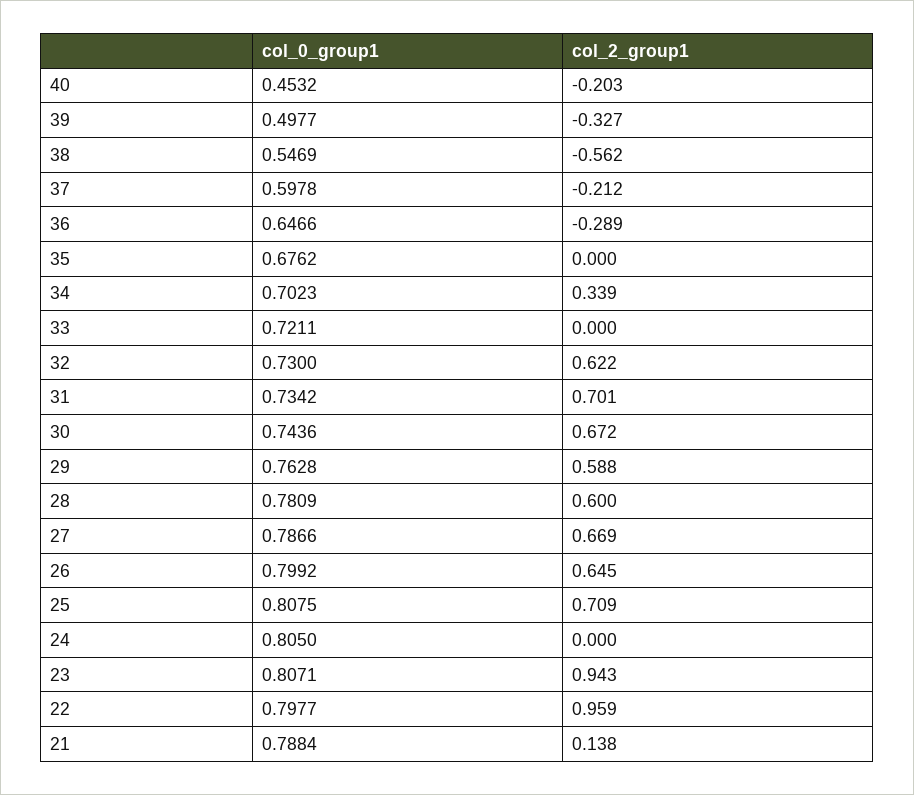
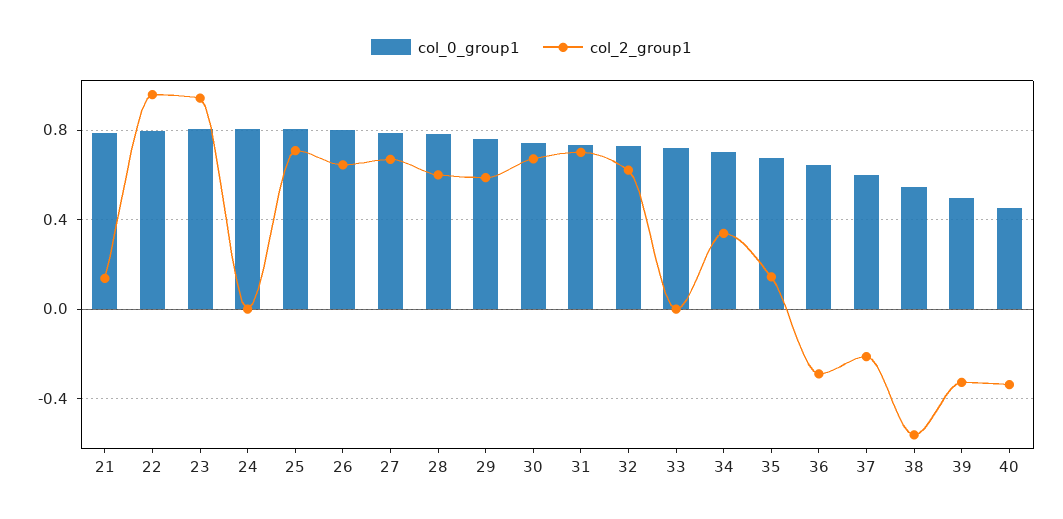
  {
    "col_0_group1": {
      "40": 0.4532,
      "39": 0.4977,
      "38": 0.5469,
      "37": 0.5978,
      "36": 0.6466,
      "35": 0.6762,
      "34": 0.7023,
      "33": 0.7211,
      "32": 0.73,
      "31": 0.7342,
      "30": 0.7436,
      "29": 0.7628,
      "28": 0.7809,
      "27": 0.7866,
      "26": 0.7992,
      "25": 0.8075,
      "24": 0.805,
      "23": 0.8071,
      "22": 0.7977,
      "21": 0.7884
    },
    "col_2_group1": {
-     "40": -0.203,
+     "40": -0.35,
      "39": -0.327,
      "38": -0.562,
      "37": -0.212,
      "36": -0.289,
-     "35": 0,
+     "35": 0.15,
      "34": 0.339,
      "33": 0,
      "32": 0.622,
      "31": 0.701,
      "30": 0.672,
      "29": 0.588,
      "28": 0.6,
      "27": 0.669,
      "26": 0.645,
      "25": 0.709,
      "24": 0,
      "23": 0.943,
      "22": 0.959,
      "21": 0.138
    }
  }

